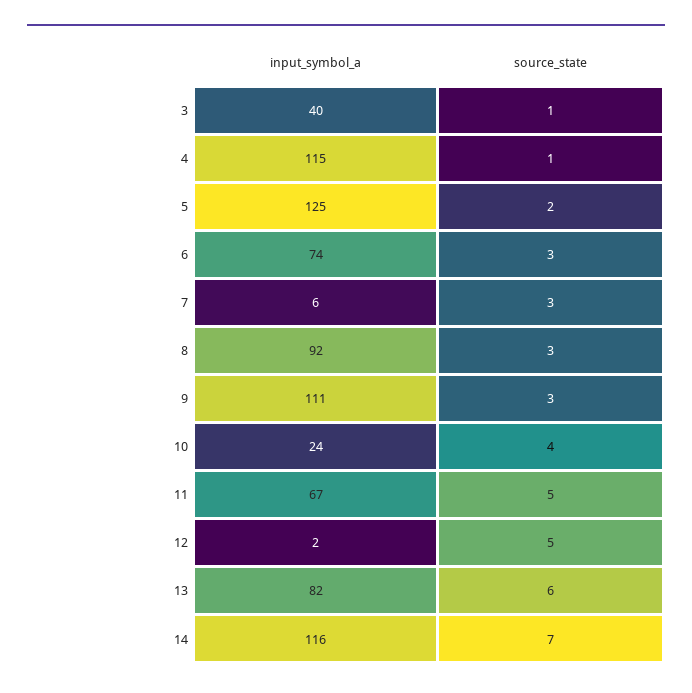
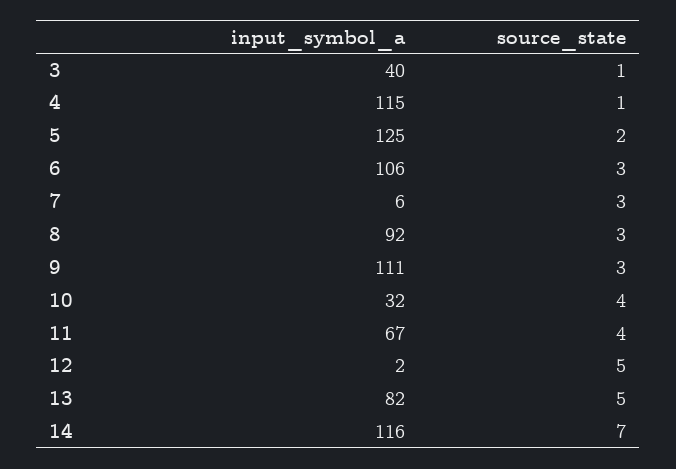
  {
    "input_symbol_a": {
      "3": 40,
      "4": 115,
      "5": 125,
-     "6": 74,
+     "6": 106,
      "7": 6,
      "8": 92,
      "9": 111,
-     "10": 24,
+     "10": 32,
      "11": 67,
      "12": 2,
      "13": 82,
      "14": 116
    },
    "source_state": {
      "3": 1,
      "4": 1,
      "5": 2,
      "6": 3,
      "7": 3,
      "8": 3,
      "9": 3,
      "10": 4,
-     "11": 5,
+     "11": 4,
      "12": 5,
-     "13": 6,
+     "13": 5,
      "14": 7
    }
  }

